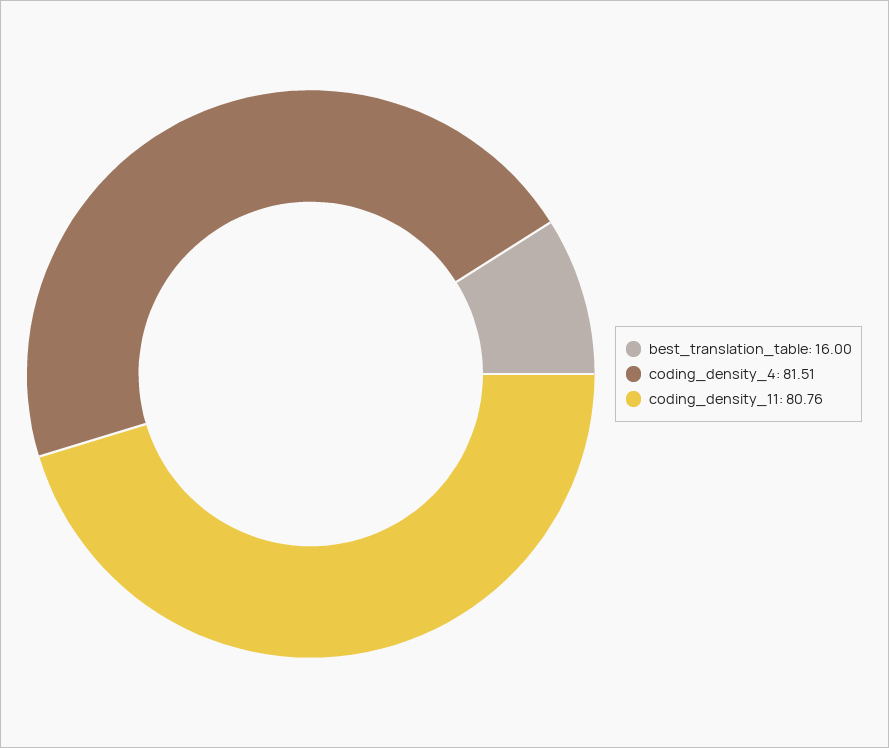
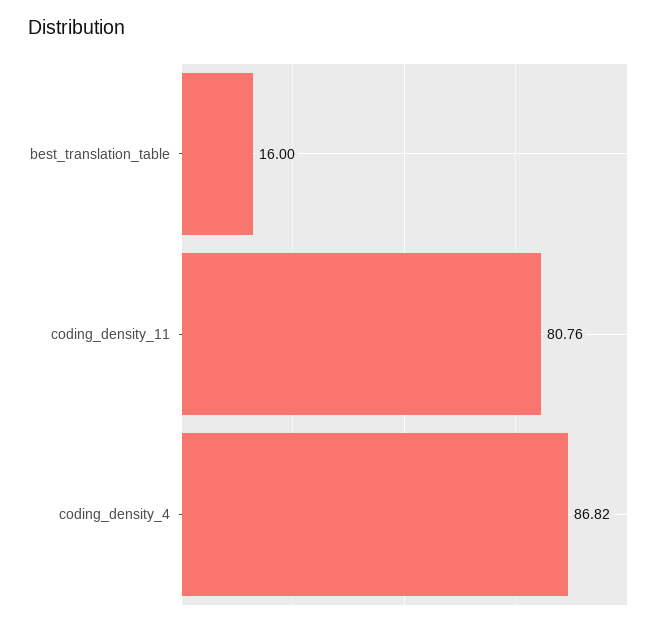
  {
    "best_translation_table": 16,
-   "coding_density_4": 81.51,
+   "coding_density_4": 86.82,
    "coding_density_11": 80.76
  }

